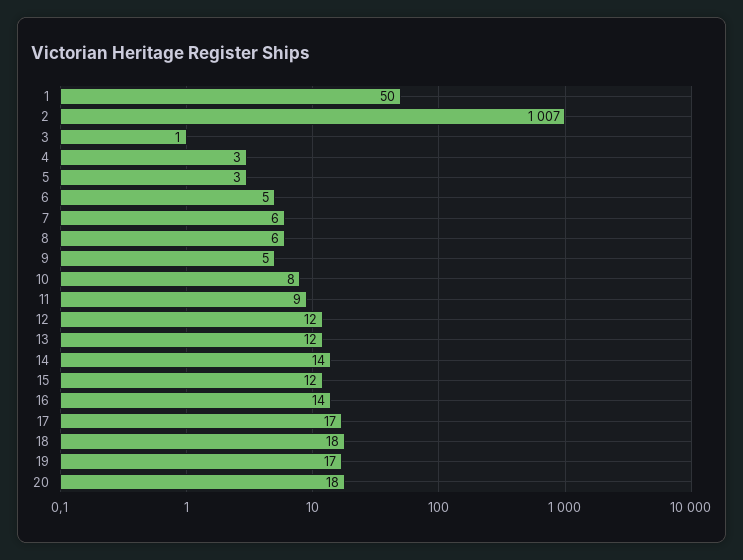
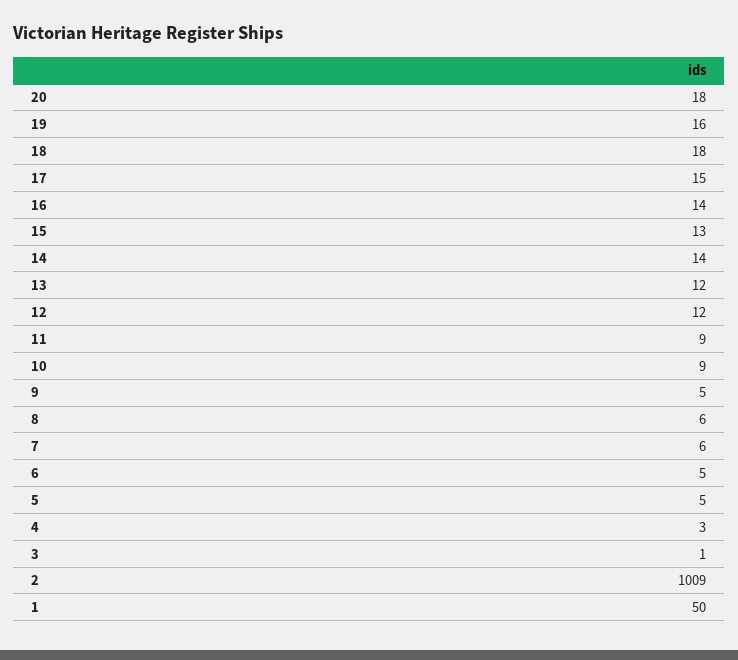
  {
    "1": 50,
-   "2": 1007,
+   "2": 1009,
    "3": 1,
    "4": 3,
-   "5": 3,
+   "5": 5,
    "6": 5,
    "7": 6,
    "8": 6,
    "9": 5,
-   "10": 8,
+   "10": 9,
    "11": 9,
    "12": 12,
    "13": 12,
    "14": 14,
-   "15": 12,
+   "15": 13,
    "16": 14,
-   "17": 17,
+   "17": 15,
    "18": 18,
-   "19": 17,
+   "19": 16,
    "20": 18
  }

